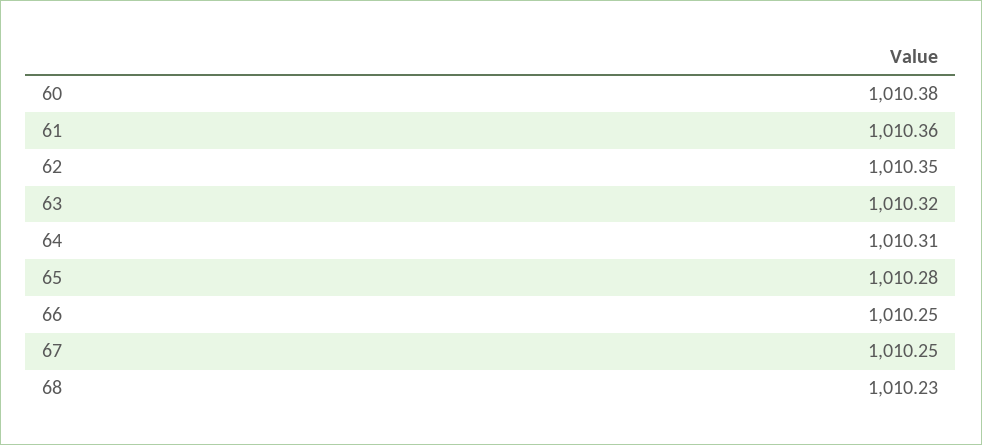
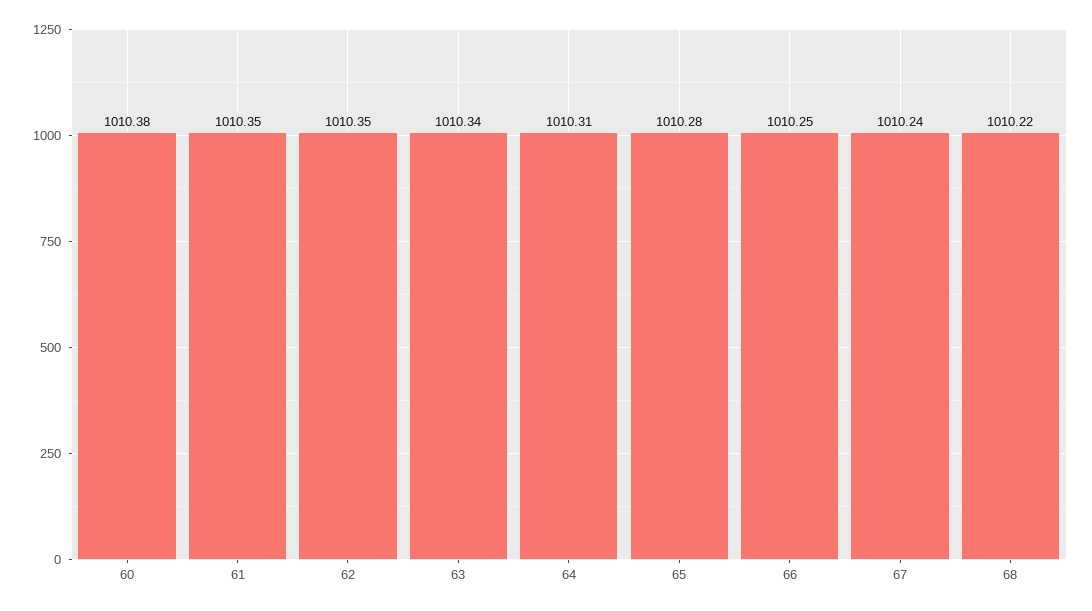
  {
    "60": 1010.38,
-   "61": 1010.36,
+   "61": 1010.35,
    "62": 1010.35,
-   "63": 1010.32,
+   "63": 1010.34,
    "64": 1010.31,
    "65": 1010.28,
    "66": 1010.25,
-   "67": 1010.25,
+   "67": 1010.24,
-   "68": 1010.23
+   "68": 1010.22
  }

